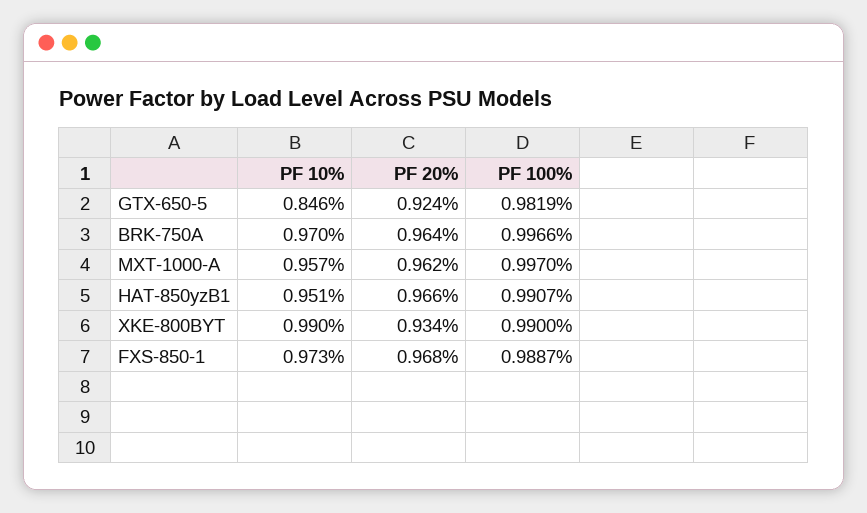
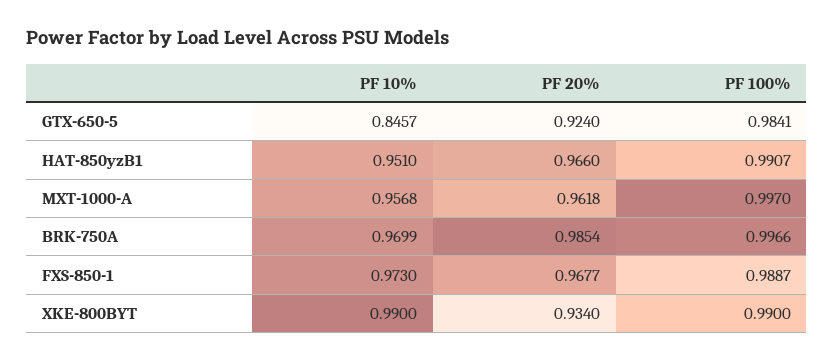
  {
    "PF 10%": {
      "GTX-650-5": 0.8457,
      "BRK-750A": 0.9699,
      "MXT-1000-A": 0.9568,
      "HAT-850yzB1": 0.951,
      "XKE-800BYT": 0.99,
      "FXS-850-1": 0.973
    },
    "PF 20%": {
      "GTX-650-5": 0.924,
-     "BRK-750A": 0.964,
+     "BRK-750A": 0.9854,
      "MXT-1000-A": 0.9618,
      "HAT-850yzB1": 0.966,
      "XKE-800BYT": 0.934,
      "FXS-850-1": 0.9677
    },
    "PF 100%": {
-     "GTX-650-5": 0.9819,
+     "GTX-650-5": 0.9841,
      "BRK-750A": 0.9966,
      "MXT-1000-A": 0.997,
      "HAT-850yzB1": 0.9907,
      "XKE-800BYT": 0.99,
      "FXS-850-1": 0.9887
    }
  }

